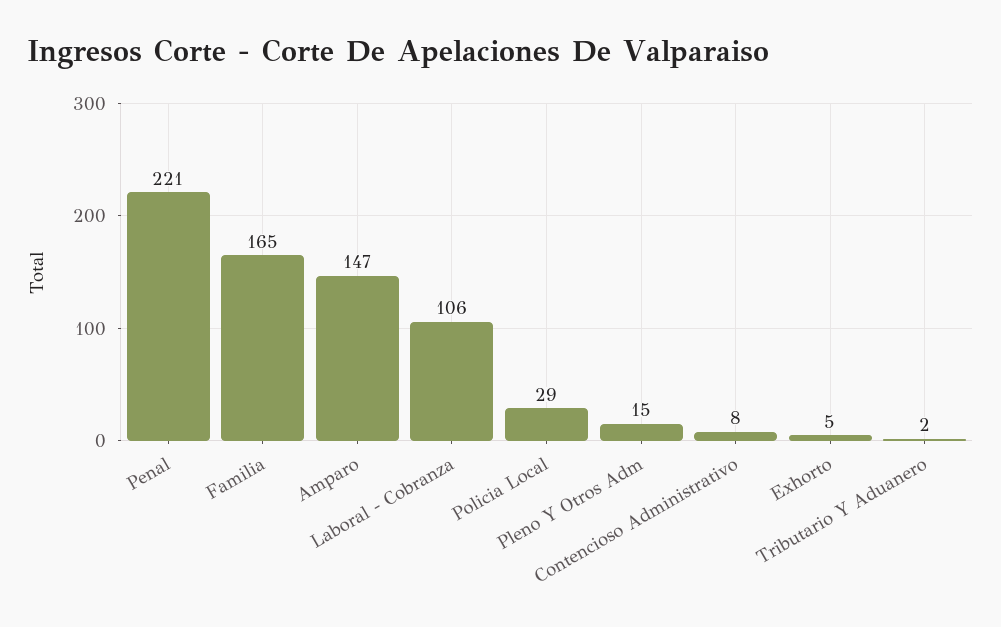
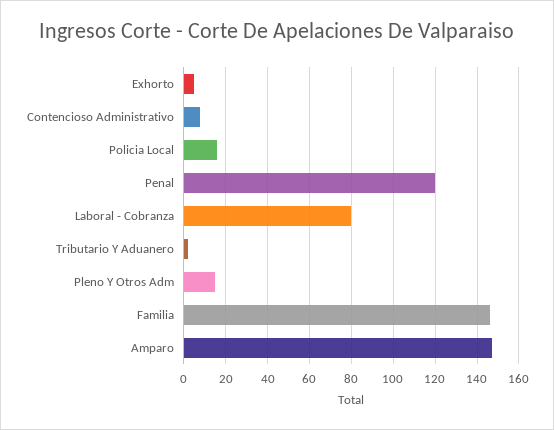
  {
-   "Penal": 221,
+   "Penal": 120,
-   "Familia": 165,
+   "Familia": 145,
    "Amparo": 147,
-   "Laboral - Cobranza": 106,
+   "Laboral - Cobranza": 80,
-   "Policia Local": 29,
+   "Policia Local": 15,
    "Pleno Y Otros Adm": 15,
    "Contencioso Administrativo": 8,
    "Exhorto": 5,
    "Tributario Y Aduanero": 2
  }

